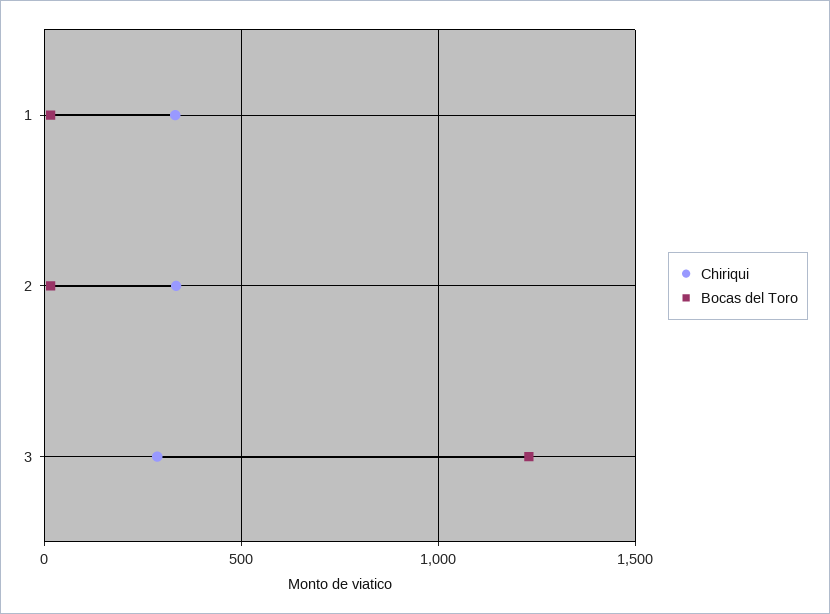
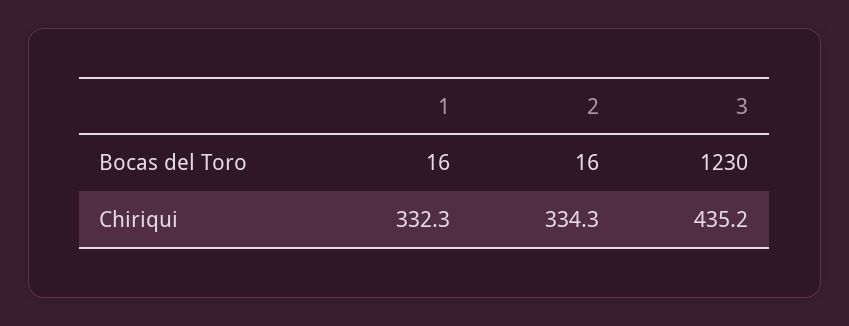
  {
    "Chiriqui": {
      "1": 332.3,
      "2": 334.3,
-     "3": 300
+     "3": 435.2
    },
    "Bocas del Toro": {
      "1": 16,
      "2": 16,
      "3": 1230
    }
  }

